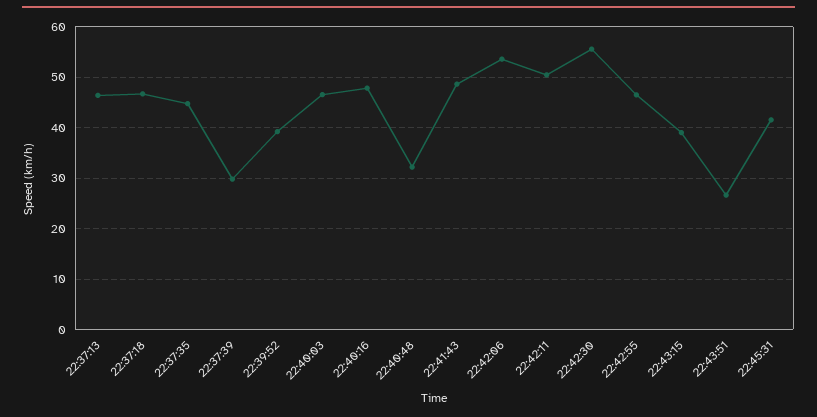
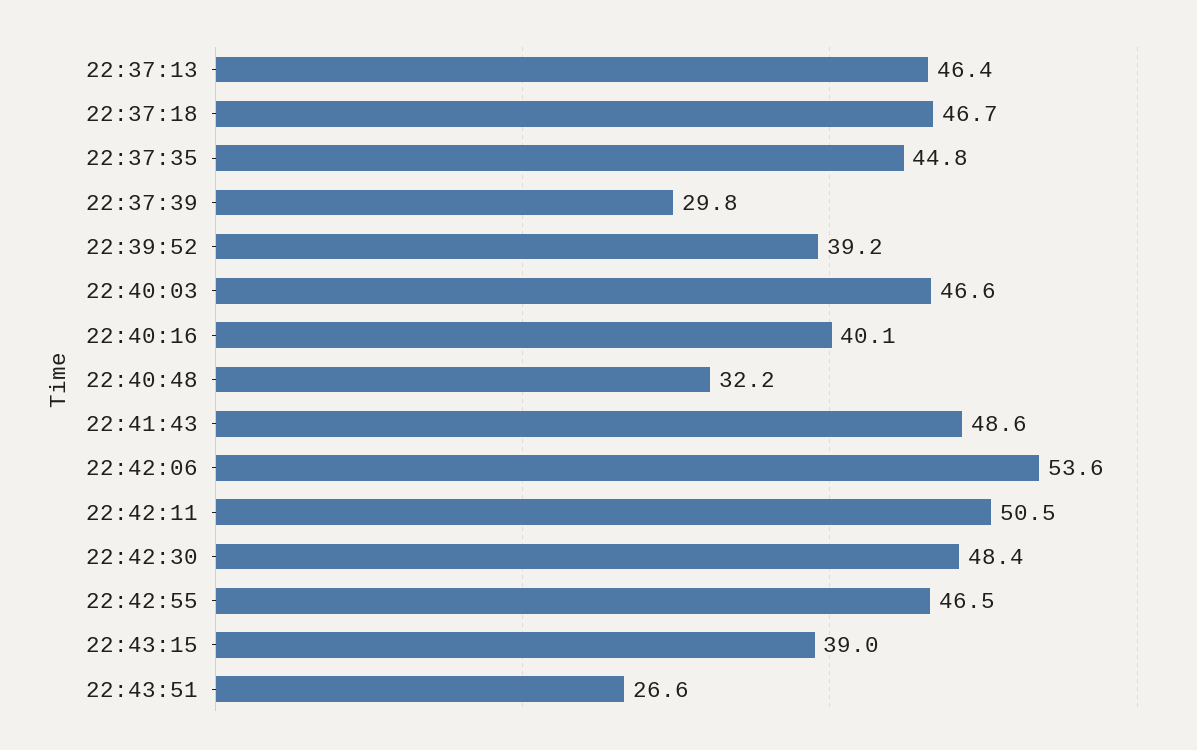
  {
    "22:37:13": 46.4,
    "22:37:18": 46.7,
    "22:37:35": 44.8,
    "22:37:39": 29.8,
    "22:39:52": 39.2,
    "22:40:03": 46.6,
-   "22:40:16": 48,
+   "22:40:16": 40.1,
    "22:40:48": 32.2,
    "22:41:43": 48.6,
    "22:42:06": 53.6,
    "22:42:11": 50.5,
-   "22:42:30": 56,
+   "22:42:30": 48.4,
    "22:42:55": 46.5,
    "22:43:15": 39,
-   "22:43:51": 26.6,
+   "22:43:51": 26.6
-   "22:45:31": 42
  }

